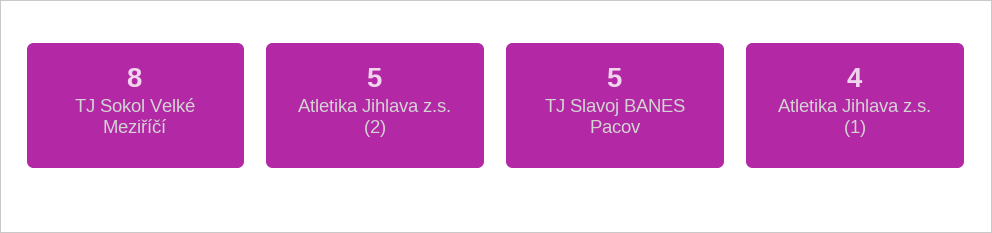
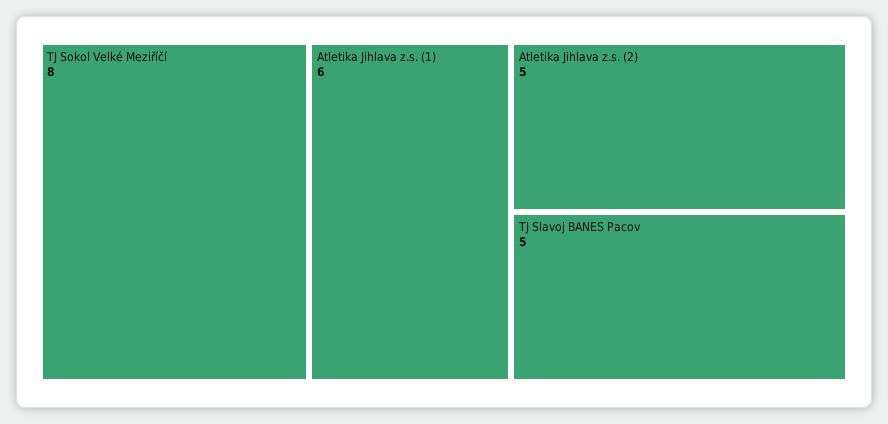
  {
    "TJ Sokol Velké Meziříčí": 8,
    "Atletika Jihlava z.s. (2)": 5,
    "TJ Slavoj BANES Pacov": 5,
-   "Atletika Jihlava z.s. (1)": 4
+   "Atletika Jihlava z.s. (1)": 6
  }

